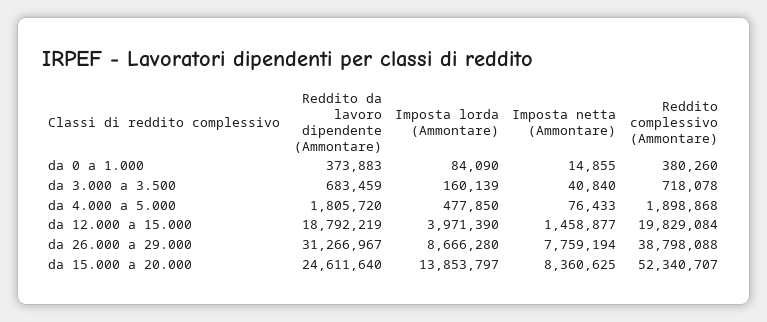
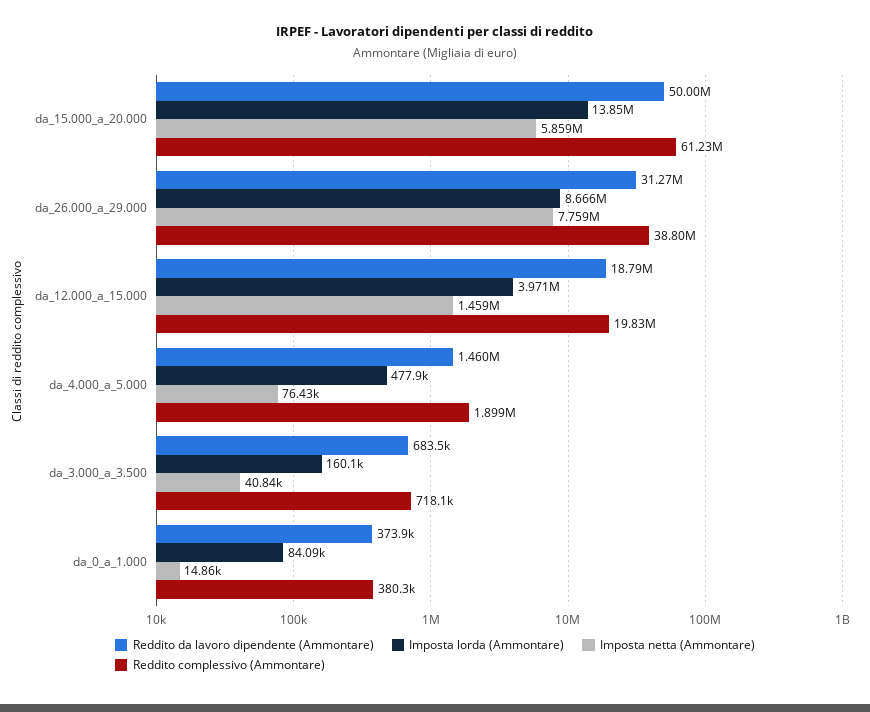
  {
    "Reddito da lavoro dipendente (Ammontare)": {
      "da 0 a 1.000": 373883,
      "da 3.000 a 3.500": 683459,
-     "da 4.000 a 5.000": 1805720,
+     "da 4.000 a 5.000": 1460000,
      "da 12.000 a 15.000": 18792219,
      "da 26.000 a 29.000": 31266967,
-     "da 15.000 a 20.000": 24611640
+     "da 15.000 a 20.000": 50000000
    },
    "Imposta lorda (Ammontare)": {
      "da 0 a 1.000": 84090,
      "da 3.000 a 3.500": 160139,
      "da 4.000 a 5.000": 477850,
      "da 12.000 a 15.000": 3971390,
      "da 26.000 a 29.000": 8666280,
      "da 15.000 a 20.000": 13853797
    },
    "Imposta netta (Ammontare)": {
      "da 0 a 1.000": 14855,
      "da 3.000 a 3.500": 40840,
      "da 4.000 a 5.000": 76433,
      "da 12.000 a 15.000": 1458877,
      "da 26.000 a 29.000": 7759194,
-     "da 15.000 a 20.000": 8360625
+     "da 15.000 a 20.000": 5859000
    },
    "Reddito complessivo (Ammontare)": {
      "da 0 a 1.000": 380260,
      "da 3.000 a 3.500": 718078,
      "da 4.000 a 5.000": 1898868,
      "da 12.000 a 15.000": 19829084,
      "da 26.000 a 29.000": 38798088,
-     "da 15.000 a 20.000": 52340707
+     "da 15.000 a 20.000": 61230000
    }
  }

